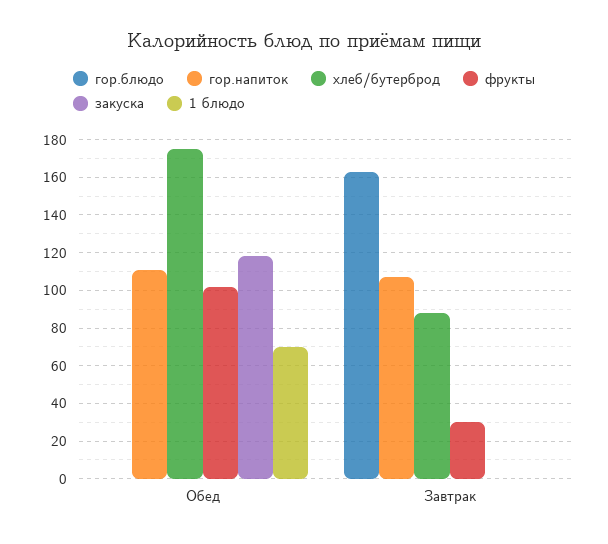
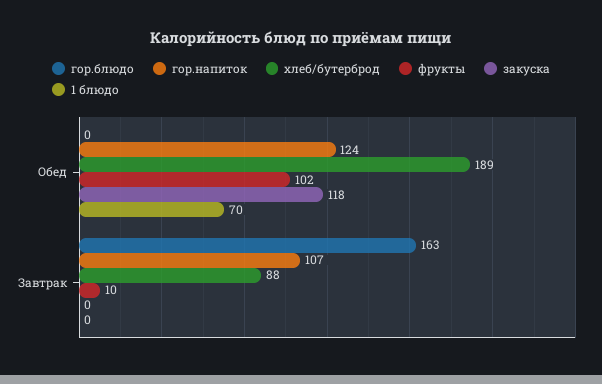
  {
    "гор.блюдо": {
      "Обед": 0,
      "Завтрак": 163
    },
    "гор.напиток": {
-     "Обед": 110,
+     "Обед": 124,
      "Завтрак": 107
    },
    "хлеб/бутерброд": {
-     "Обед": 175,
+     "Обед": 189,
      "Завтрак": 88
    },
    "фрукты": {
      "Обед": 102,
-     "Завтрак": 30
+     "Завтрак": 10
    },
    "закуска": {
      "Обед": 118,
      "Завтрак": 0
    },
    "1 блюдо": {
      "Обед": 70,
      "Завтрак": 0
    }
  }

